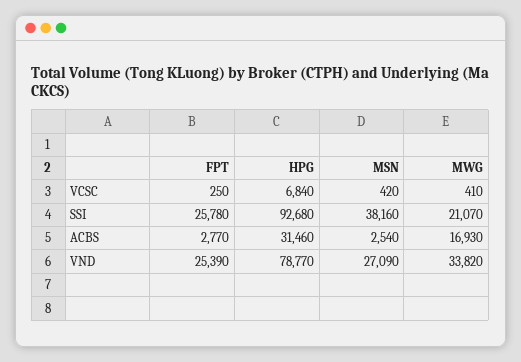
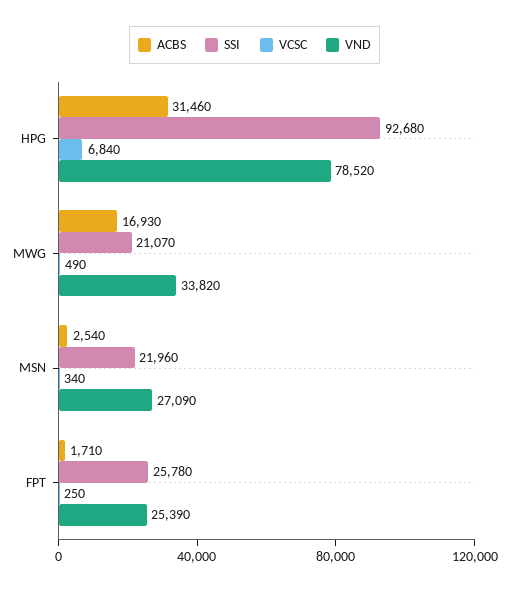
  {
    "VCSC": {
      "FPT": 250,
      "HPG": 6840,
-     "MSN": 420,
+     "MSN": 340,
-     "MWG": 410
+     "MWG": 490
    },
    "SSI": {
      "FPT": 25780,
      "HPG": 92680,
-     "MSN": 38160,
+     "MSN": 21960,
      "MWG": 21070
    },
    "ACBS": {
-     "FPT": 2770,
+     "FPT": 1710,
      "HPG": 31460,
      "MSN": 2540,
      "MWG": 16930
    },
    "VND": {
      "FPT": 25390,
-     "HPG": 78770,
+     "HPG": 78520,
      "MSN": 27090,
      "MWG": 33820
    }
  }

